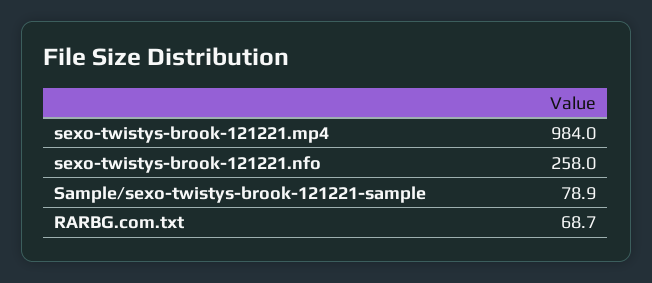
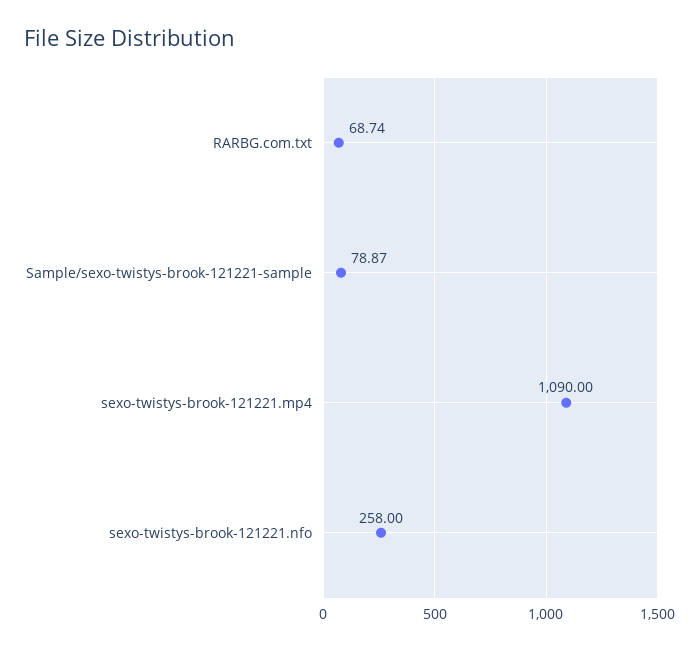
  {
-   "sexo-twistys-brook-121221.mp4": 984,
+   "sexo-twistys-brook-121221.mp4": 1090,
    "sexo-twistys-brook-121221.nfo": 258,
    "Sample/sexo-twistys-brook-121221-sample": 78.87,
    "RARBG.com.txt": 68.74
  }

